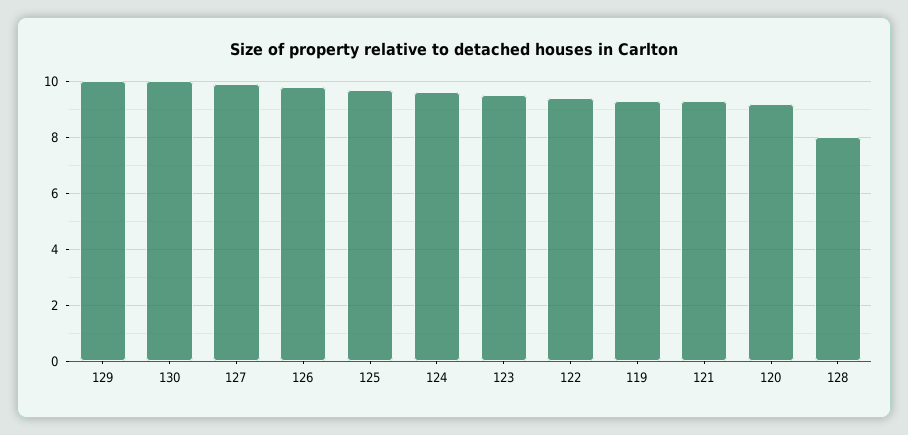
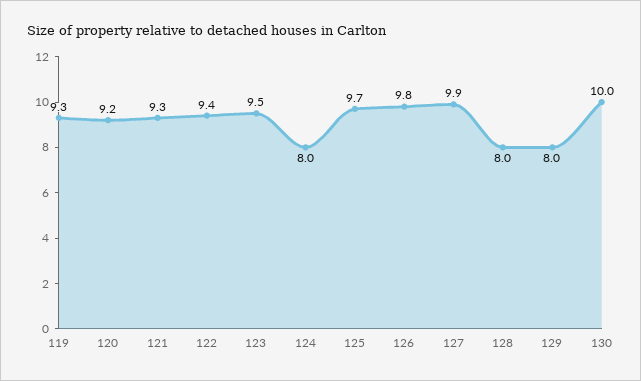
  {
-   "129": 10,
+   "129": 8,
    "130": 10,
    "127": 9.9,
    "126": 9.8,
    "125": 9.7,
-   "124": 9.5,
+   "124": 8,
    "123": 9.5,
    "122": 9.4,
    "119": 9.3,
    "121": 9.3,
    "120": 9.2,
    "128": 8
  }

